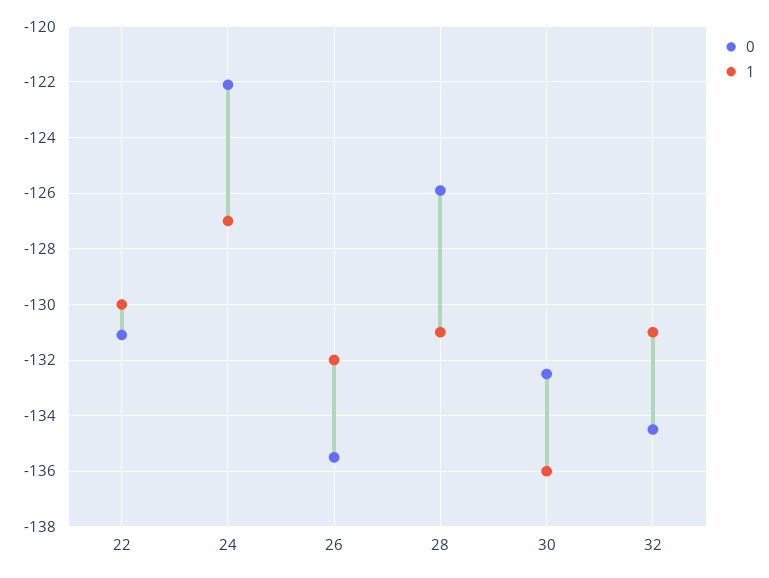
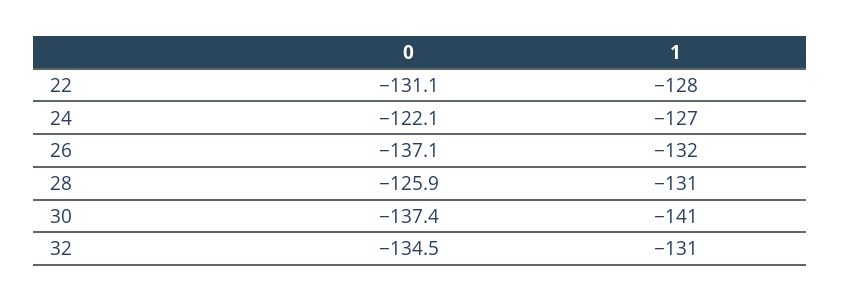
  {
    "0": {
      "22": -131.1,
      "24": -122.1,
-     "26": -135.5,
+     "26": -137.1,
      "28": -125.9,
-     "30": -132.5,
+     "30": -137.4,
      "32": -134.5
    },
    "1": {
-     "22": -130,
+     "22": -128,
      "24": -127,
      "26": -132,
      "28": -131,
-     "30": -136,
+     "30": -141,
      "32": -131
    }
  }

